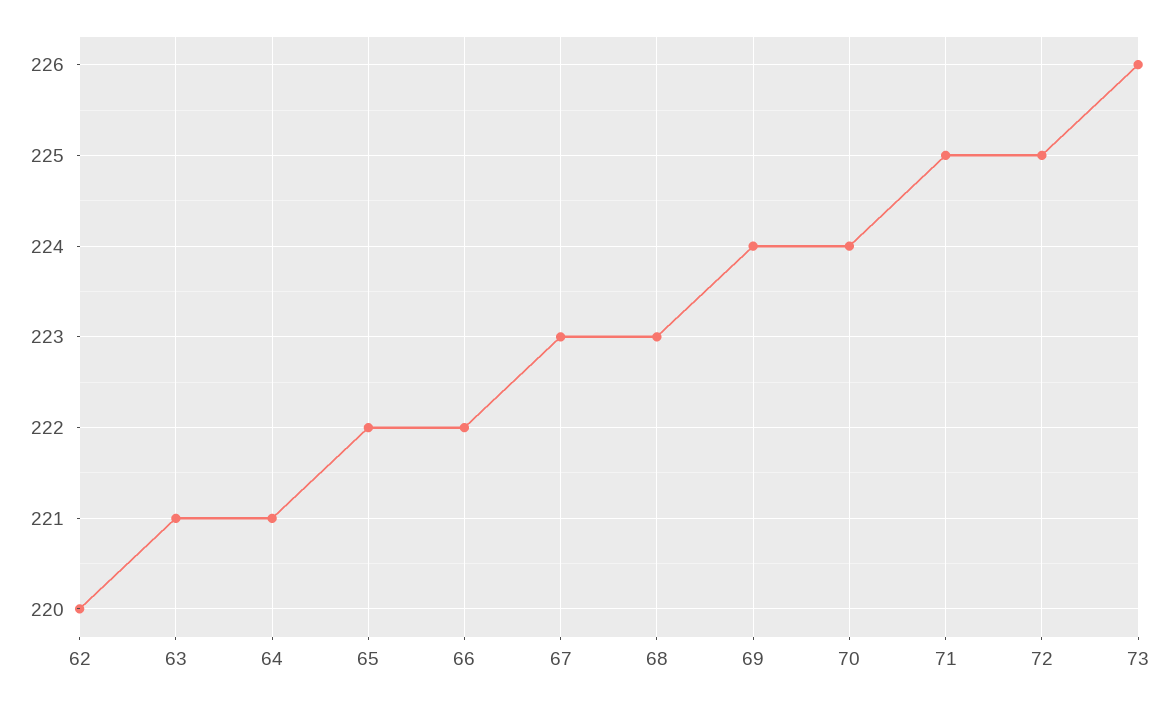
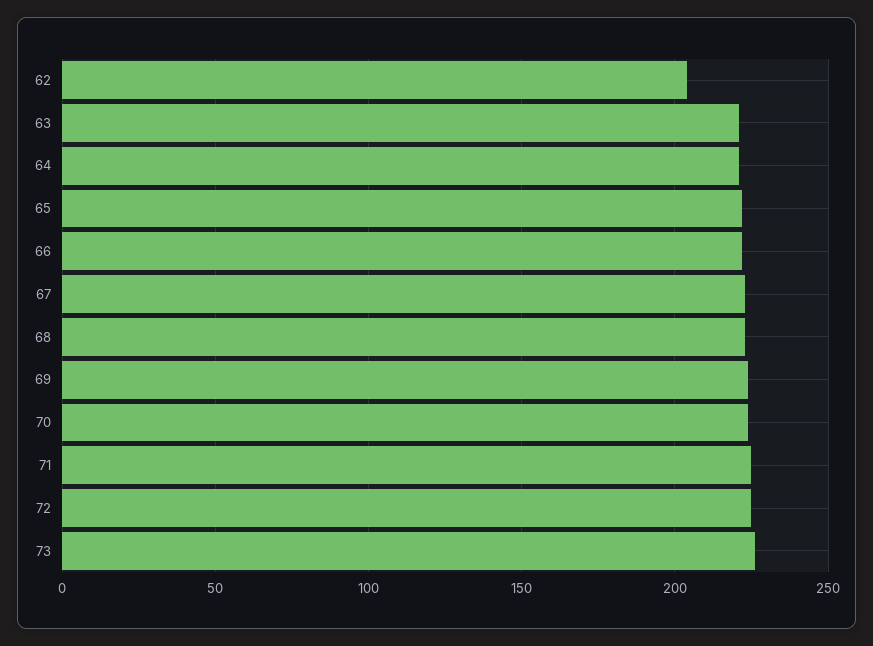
  {
-   "62": 220,
+   "62": 205,
    "63": 221,
    "64": 221,
    "65": 222,
    "66": 222,
    "67": 223,
    "68": 223,
    "69": 224,
    "70": 224,
    "71": 225,
    "72": 225,
    "73": 226
  }

